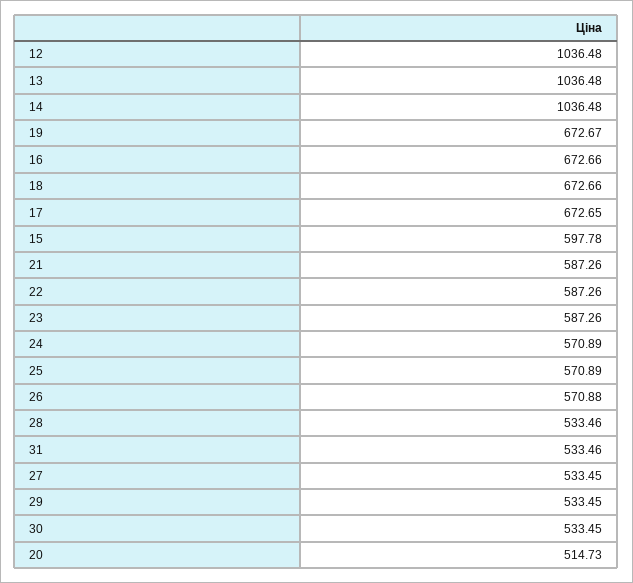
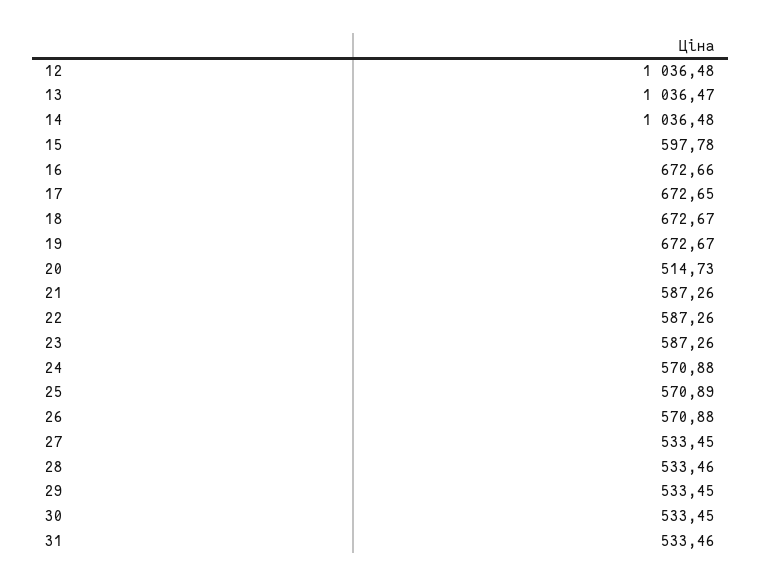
  {
    "12": 1036.48,
-   "13": 1036.48,
+   "13": 1036.47,
    "14": 1036.48,
    "19": 672.67,
    "16": 672.66,
-   "18": 672.66,
+   "18": 672.67,
    "17": 672.65,
    "15": 597.78,
    "21": 587.26,
    "22": 587.26,
    "23": 587.26,
-   "24": 570.89,
+   "24": 570.88,
    "25": 570.89,
    "26": 570.88,
    "28": 533.46,
    "31": 533.46,
    "27": 533.45,
    "29": 533.45,
    "30": 533.45,
    "20": 514.73
  }

